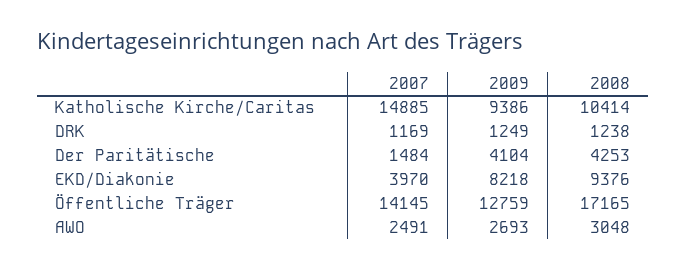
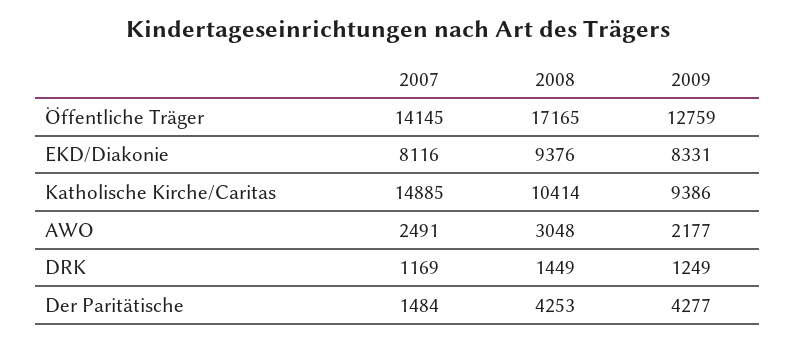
  {
    "2007": {
      "Katholische Kirche/Caritas": 14885,
      "DRK": 1169,
      "Der Paritätische": 1484,
-     "EKD/Diakonie": 3970,
+     "EKD/Diakonie": 8116,
      "Öffentliche Träger": 14145,
      "AWO": 2491
    },
    "2009": {
      "Katholische Kirche/Caritas": 9386,
      "DRK": 1249,
-     "Der Paritätische": 4104,
+     "Der Paritätische": 4277,
-     "EKD/Diakonie": 8218,
+     "EKD/Diakonie": 8331,
      "Öffentliche Träger": 12759,
-     "AWO": 2693
+     "AWO": 2177
    },
    "2008": {
      "Katholische Kirche/Caritas": 10414,
-     "DRK": 1238,
+     "DRK": 1449,
      "Der Paritätische": 4253,
      "EKD/Diakonie": 9376,
      "Öffentliche Träger": 17165,
      "AWO": 3048
    }
  }

